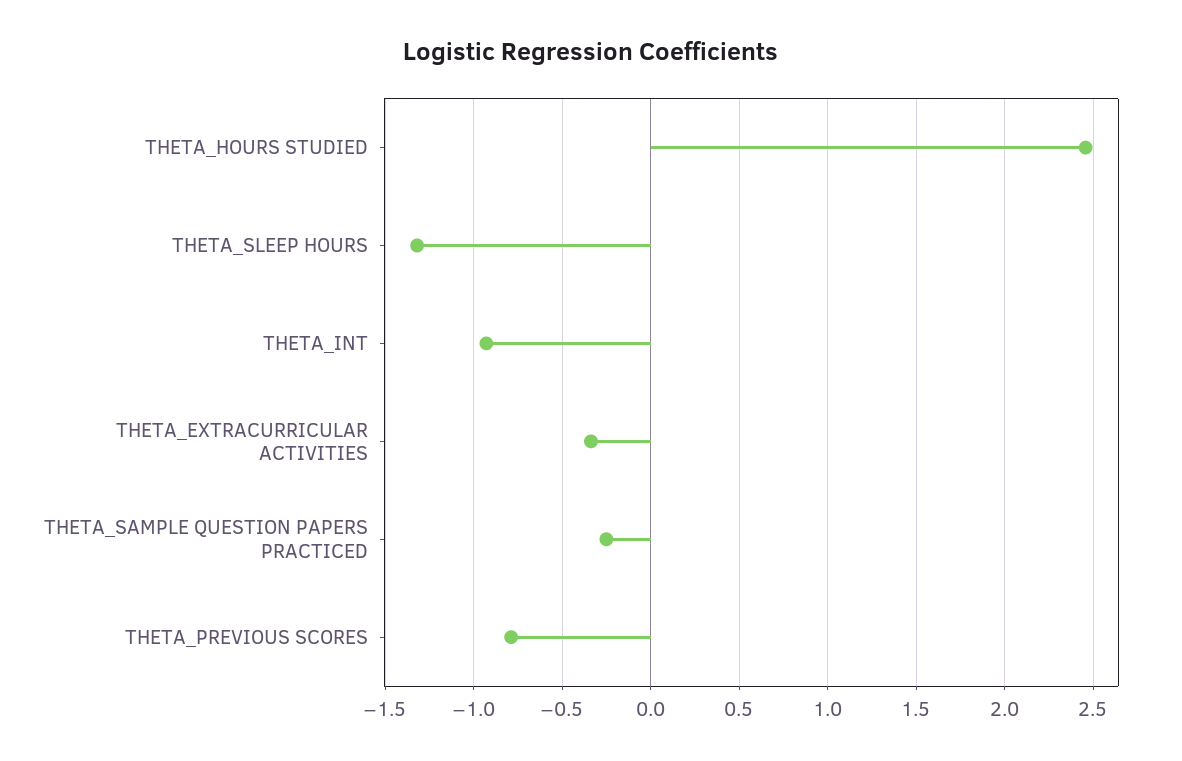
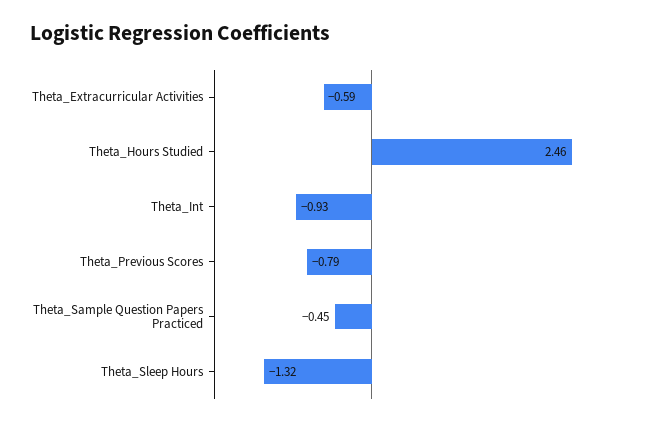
  {
    "THETA_HOURS STUDIED": 2.46,
    "THETA_SLEEP HOURS": -1.32,
    "THETA_INT": -0.93,
-   "THETA_EXTRACURRICULAR ACTIVITIES": -0.35,
+   "THETA_EXTRACURRICULAR ACTIVITIES": -0.59,
-   "THETA_SAMPLE QUESTION PAPERS PRACTICED": -0.25,
+   "THETA_SAMPLE QUESTION PAPERS PRACTICED": -0.45,
    "THETA_PREVIOUS SCORES": -0.79
  }

